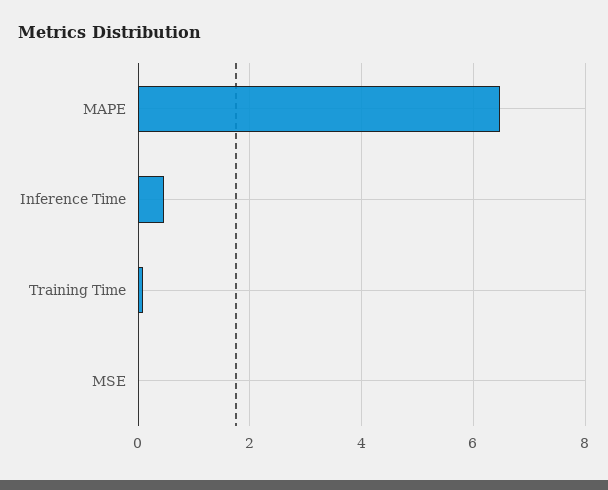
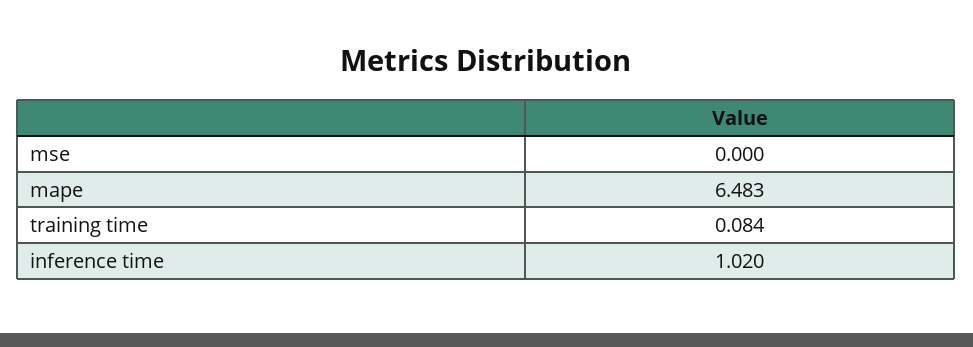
  {
    "MAPE": 6.483,
-   "Inference Time": 0.4,
+   "Inference Time": 1.02,
    "Training Time": 0.084,
    "MSE": 0
  }

